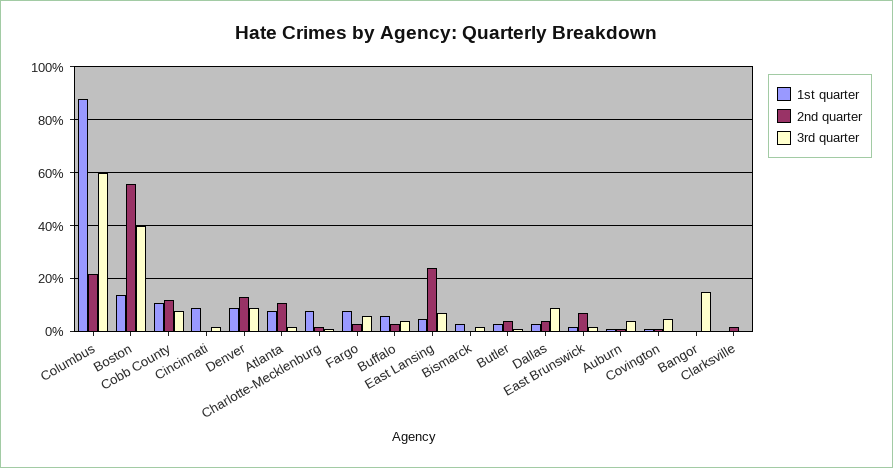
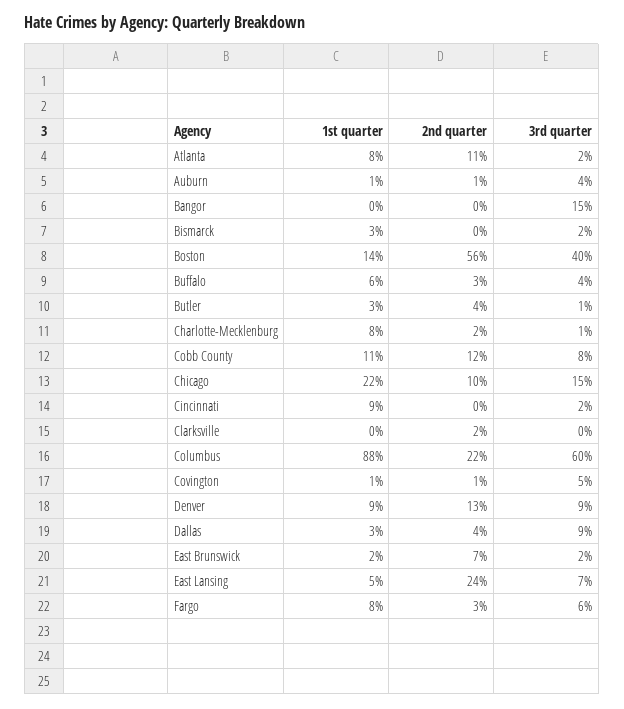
  {
    "1st quarter": {
      "Columbus": 88,
      "Boston": 14,
      "Cobb County": 11,
      "Cincinnati": 9,
      "Denver": 9,
      "Atlanta": 8,
      "Charlotte-Mecklenburg": 8,
      "Fargo": 8,
      "Buffalo": 6,
      "East Lansing": 5,
      "Bismarck": 3,
      "Butler": 3,
      "Dallas": 3,
      "East Brunswick": 2,
      "Auburn": 1,
      "Covington": 1,
      "Bangor": 0,
-     "Clarksville": 0
+     "Clarksville": 0,
+     "Chicago": 22
    },
    "2nd quarter": {
      "Columbus": 22,
      "Boston": 56,
      "Cobb County": 12,
      "Cincinnati": 0,
      "Denver": 13,
      "Atlanta": 11,
      "Charlotte-Mecklenburg": 2,
      "Fargo": 3,
      "Buffalo": 3,
      "East Lansing": 24,
      "Bismarck": 0,
      "Butler": 4,
      "Dallas": 4,
      "East Brunswick": 7,
      "Auburn": 1,
      "Covington": 1,
      "Bangor": 0,
-     "Clarksville": 2
+     "Clarksville": 2,
+     "Chicago": 10
    },
    "3rd quarter": {
      "Columbus": 60,
      "Boston": 40,
      "Cobb County": 8,
      "Cincinnati": 2,
      "Denver": 9,
      "Atlanta": 2,
      "Charlotte-Mecklenburg": 1,
      "Fargo": 6,
      "Buffalo": 4,
      "East Lansing": 7,
      "Bismarck": 2,
      "Butler": 1,
      "Dallas": 9,
      "East Brunswick": 2,
      "Auburn": 4,
      "Covington": 5,
      "Bangor": 15,
-     "Clarksville": 0
+     "Clarksville": 0,
+     "Chicago": 15
    }
  }

